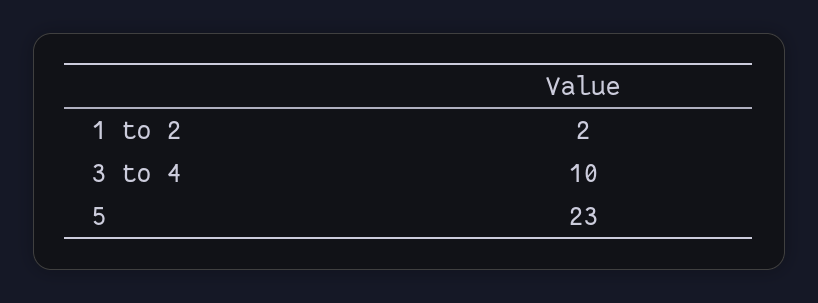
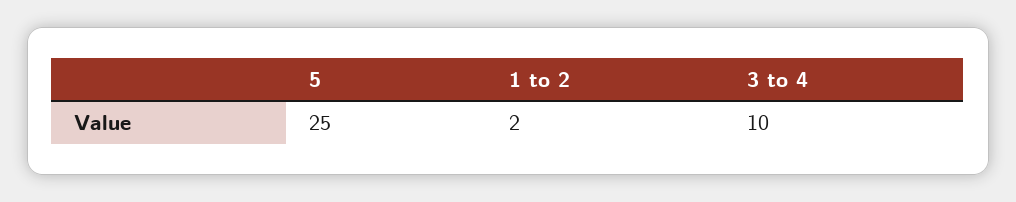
  {
    "1 to 2": 2,
    "3 to 4": 10,
-   "5": 23
+   "5": 25
  }

